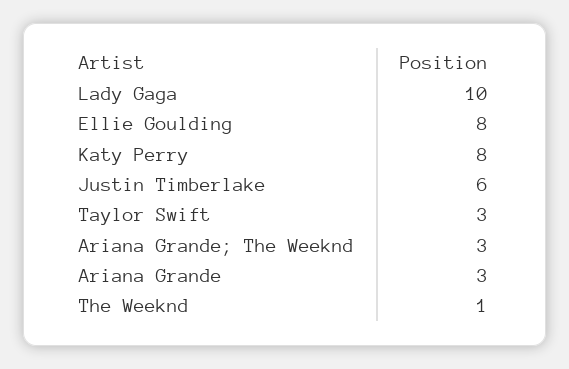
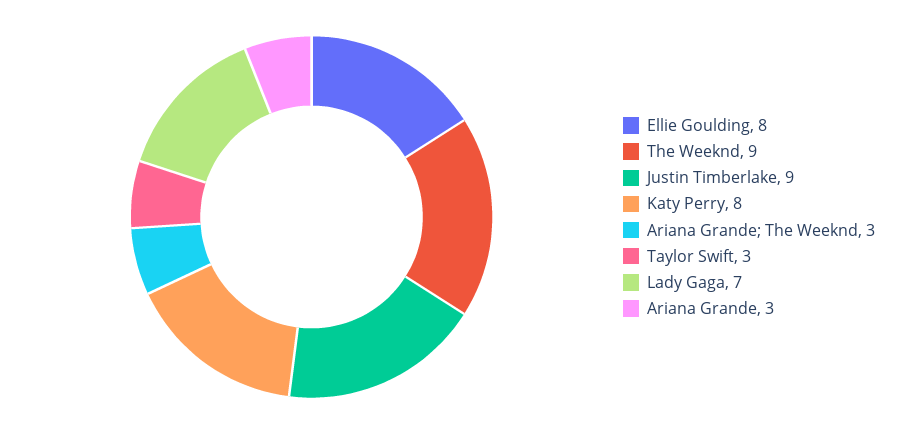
  {
-   "Lady Gaga": 10,
+   "Lady Gaga": 7,
    "Ellie Goulding": 8,
    "Katy Perry": 8,
-   "Justin Timberlake": 6,
+   "Justin Timberlake": 9,
    "Taylor Swift": 3,
    "Ariana Grande; The Weeknd": 3,
    "Ariana Grande": 3,
-   "The Weeknd": 1
+   "The Weeknd": 9
  }

